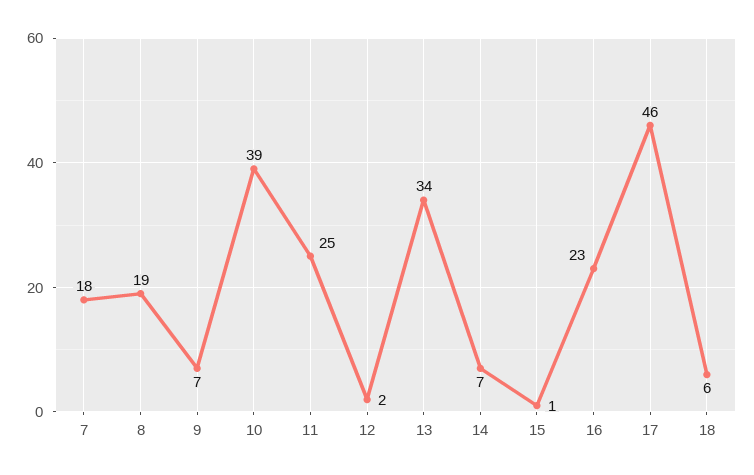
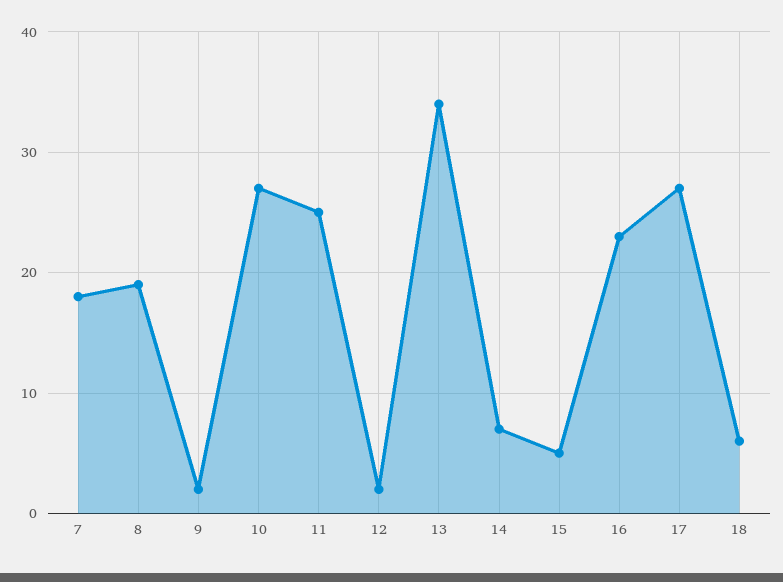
  {
    "7": 18,
    "8": 19,
-   "9": 7,
+   "9": 2,
-   "10": 39,
+   "10": 27,
    "11": 25,
    "12": 2,
    "13": 34,
    "14": 7,
-   "15": 1,
+   "15": 5,
    "16": 23,
-   "17": 46,
+   "17": 27,
    "18": 6
  }

